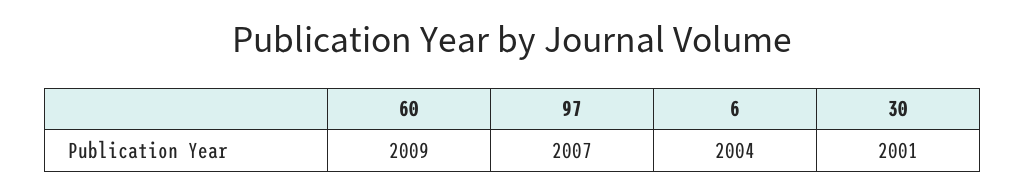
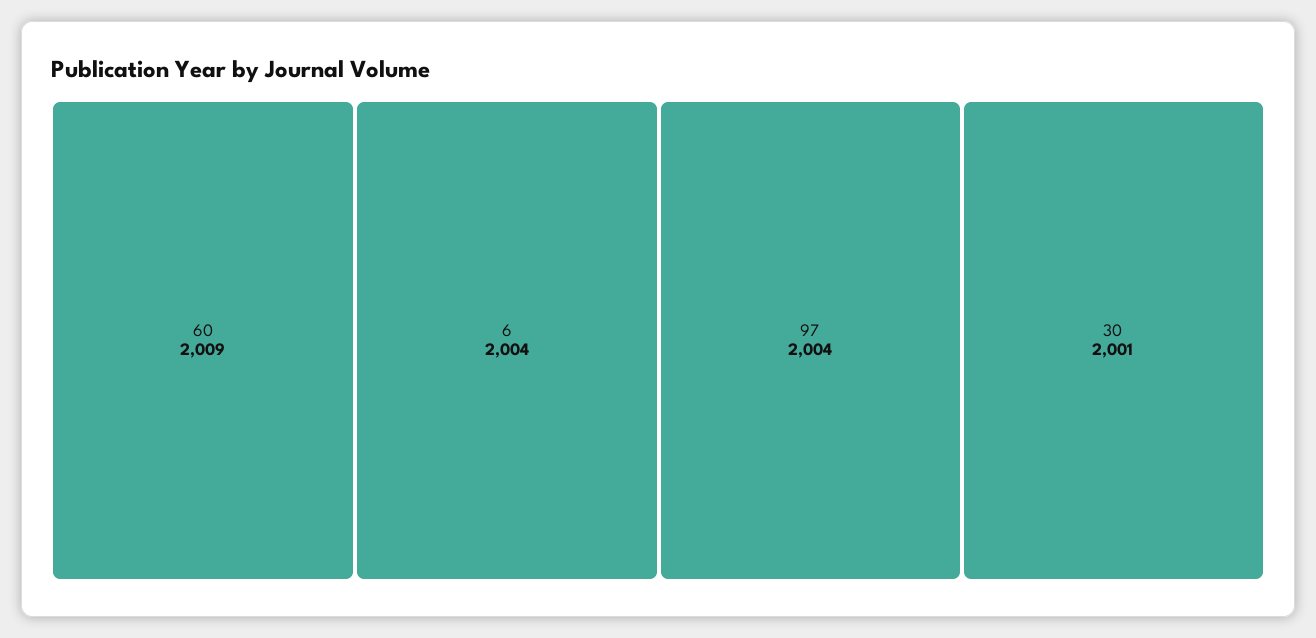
  {
    "60": 2009,
-   "97": 2007,
+   "97": 2004,
    "6": 2004,
    "30": 2001
  }

